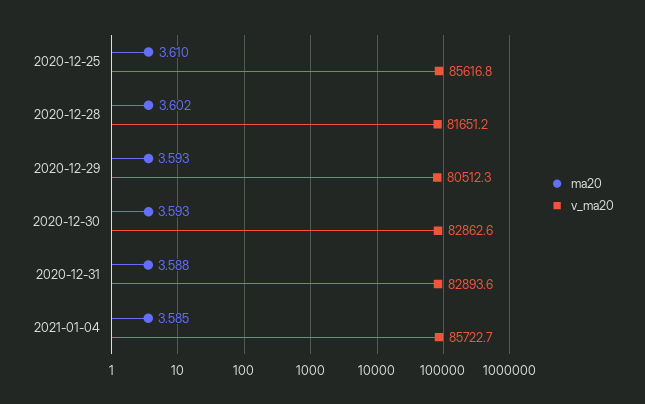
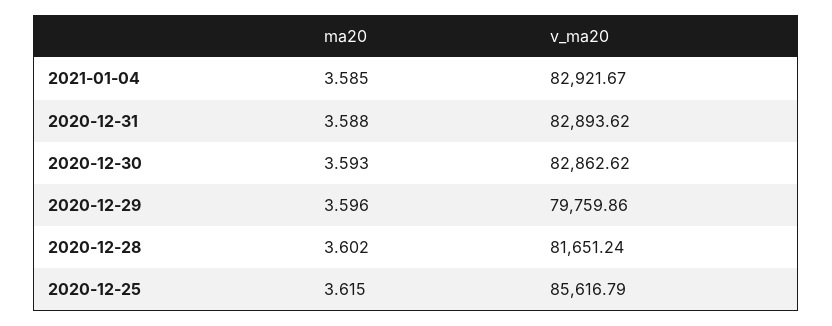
  {
    "ma20": {
-     "2020-12-25": 3.61,
+     "2020-12-25": 3.615,
      "2020-12-28": 3.602,
-     "2020-12-29": 3.593,
+     "2020-12-29": 3.596,
      "2020-12-30": 3.593,
      "2020-12-31": 3.588,
      "2021-01-04": 3.585
    },
    "v_ma20": {
      "2020-12-25": 85616.79,
      "2020-12-28": 81651.24,
-     "2020-12-29": 80512.3,
+     "2020-12-29": 79759.86,
      "2020-12-30": 82862.62,
      "2020-12-31": 82893.62,
-     "2021-01-04": 85722.7
+     "2021-01-04": 82921.67
    }
  }

